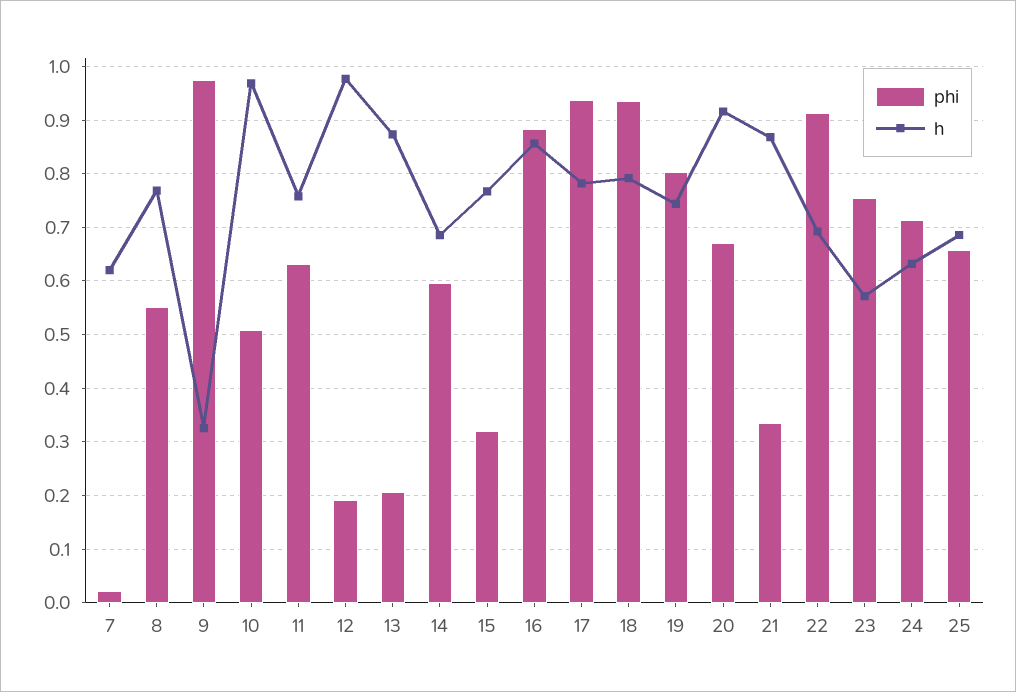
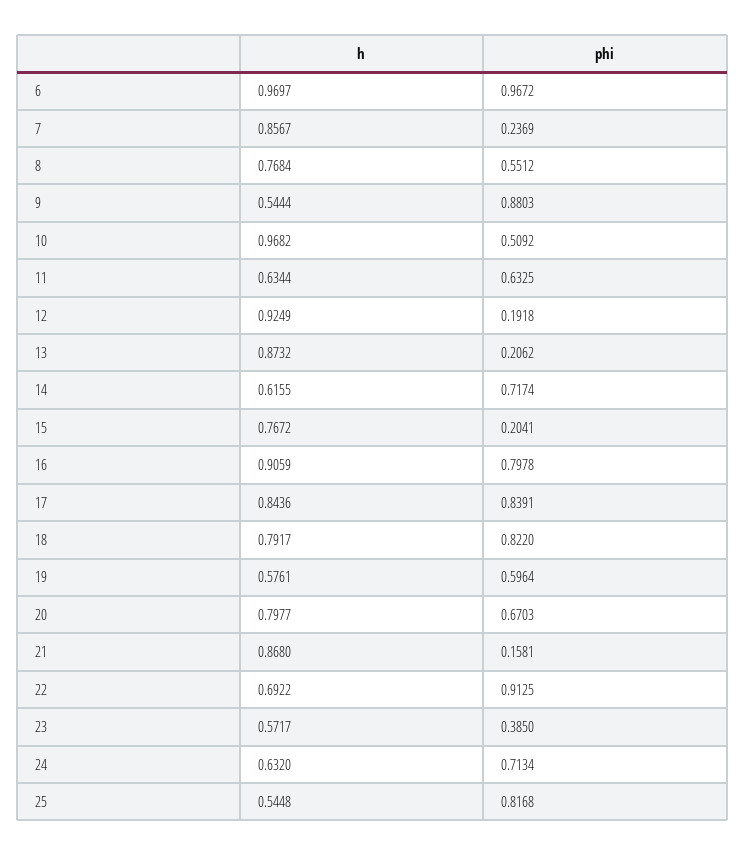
  {
    "phi": {
-     "7": 0.02,
+     "7": 0.2369,
      "8": 0.5512,
-     "9": 0.98,
+     "9": 0.8803,
      "10": 0.5092,
      "11": 0.6325,
      "12": 0.1918,
      "13": 0.2062,
-     "14": 0.6,
+     "14": 0.7174,
-     "15": 0.32,
+     "15": 0.2041,
-     "16": 0.88,
+     "16": 0.7978,
-     "17": 0.94,
+     "17": 0.8391,
-     "18": 0.94,
+     "18": 0.822,
-     "19": 0.8,
+     "19": 0.5964,
      "20": 0.6703,
-     "21": 0.34,
+     "21": 0.1581,
      "22": 0.9125,
-     "23": 0.76,
+     "23": 0.385,
      "24": 0.7134,
-     "25": 0.66
+     "25": 0.8168,
+     "6": 0.9672
    },
    "h": {
-     "7": 0.62,
+     "7": 0.8567,
      "8": 0.7684,
-     "9": 0.32,
+     "9": 0.5444,
      "10": 0.9682,
-     "11": 0.76,
+     "11": 0.6344,
-     "12": 0.98,
+     "12": 0.9249,
      "13": 0.8732,
-     "14": 0.68,
+     "14": 0.6155,
      "15": 0.7672,
-     "16": 0.86,
+     "16": 0.9059,
-     "17": 0.78,
+     "17": 0.8436,
      "18": 0.7917,
-     "19": 0.74,
+     "19": 0.5761,
-     "20": 0.92,
+     "20": 0.7977,
      "21": 0.868,
      "22": 0.6922,
      "23": 0.5717,
      "24": 0.632,
-     "25": 0.68
+     "25": 0.5448,
+     "6": 0.9697
    }
  }

